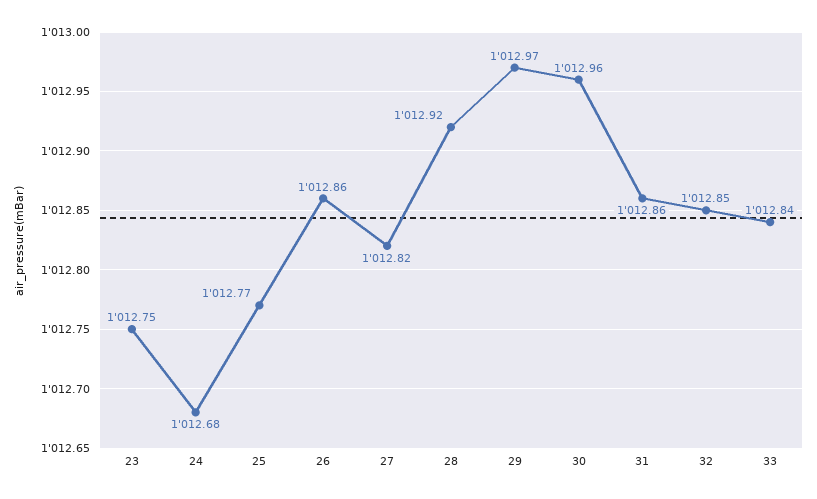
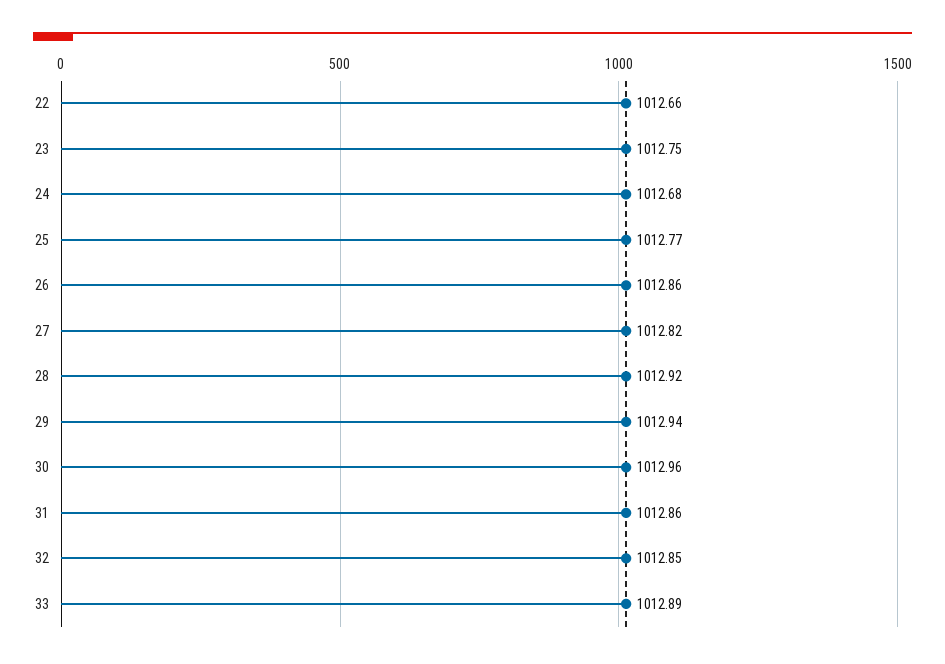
  {
    "23": 1012.75,
    "24": 1012.68,
    "25": 1012.77,
    "26": 1012.86,
    "27": 1012.82,
    "28": 1012.92,
-   "29": 1012.97,
+   "29": 1012.94,
    "30": 1012.96,
    "31": 1012.86,
    "32": 1012.85,
-   "33": 1012.84
+   "33": 1012.89,
+   "22": 1012.66
  }

